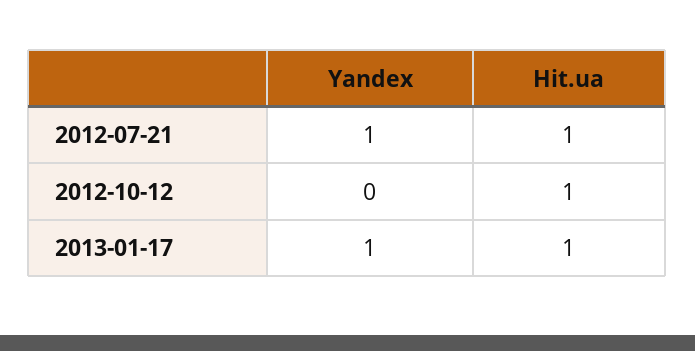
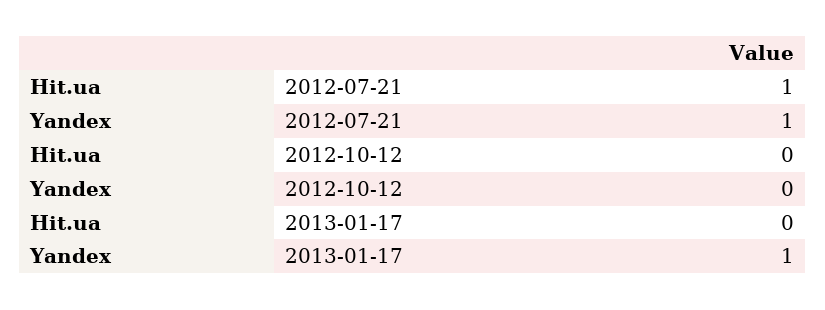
  {
    "Yandex": {
      "2012-07-21": 1,
      "2012-10-12": 0,
      "2013-01-17": 1
    },
    "Hit.ua": {
      "2012-07-21": 1,
-     "2012-10-12": 1,
+     "2012-10-12": 0,
-     "2013-01-17": 1
+     "2013-01-17": 0
    }
  }

